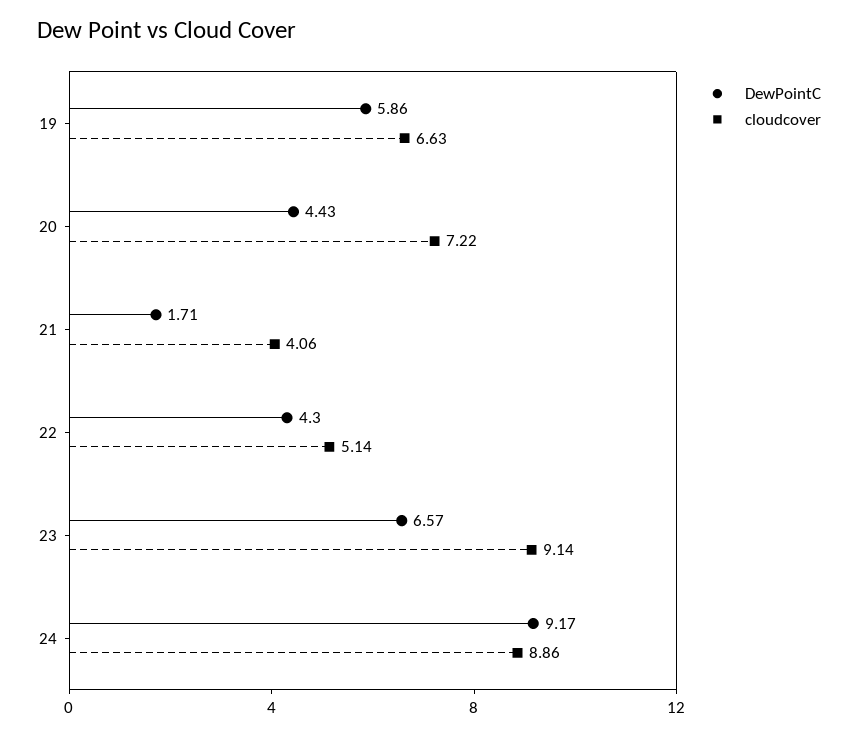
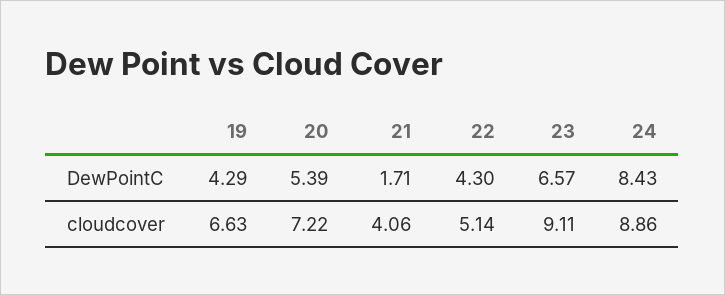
  {
    "DewPointC": {
-     "19": 5.86,
+     "19": 4.29,
-     "20": 4.43,
+     "20": 5.39,
      "21": 1.71,
      "22": 4.3,
      "23": 6.57,
-     "24": 9.17
+     "24": 8.43
    },
    "cloudcover": {
      "19": 6.63,
      "20": 7.22,
      "21": 4.06,
      "22": 5.14,
-     "23": 9.14,
+     "23": 9.11,
      "24": 8.86
    }
  }

